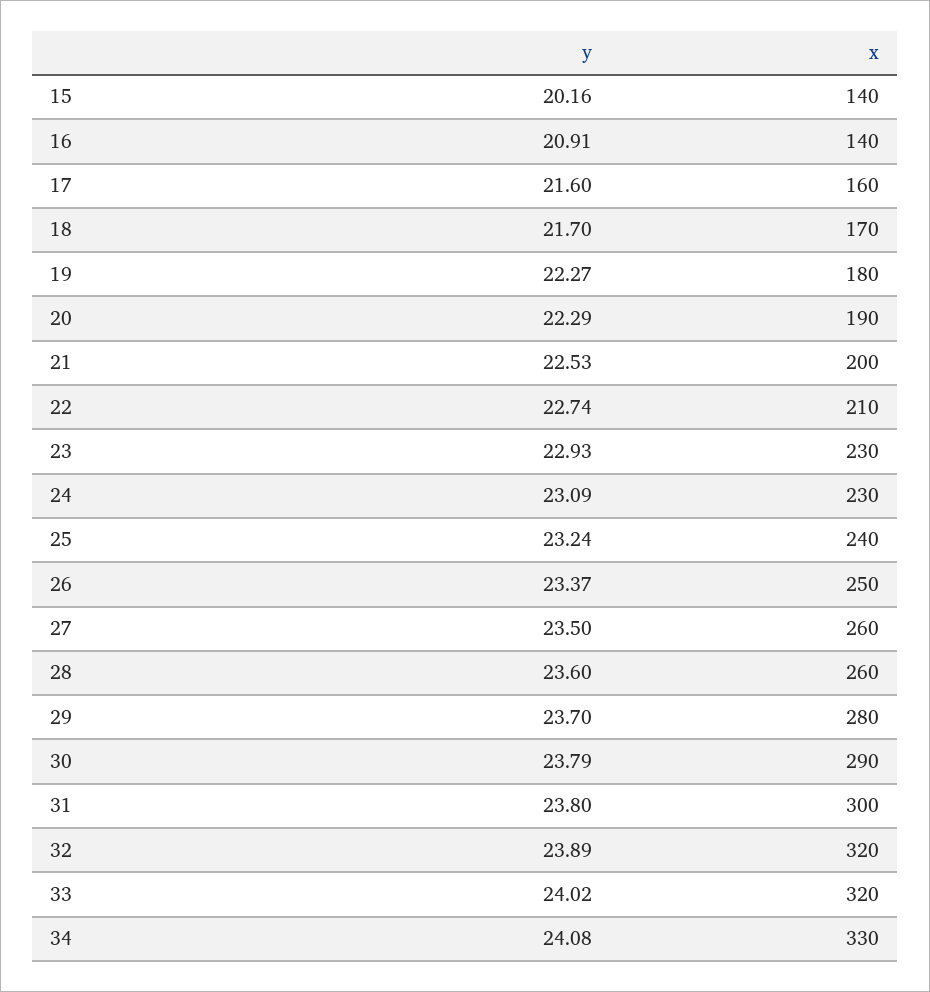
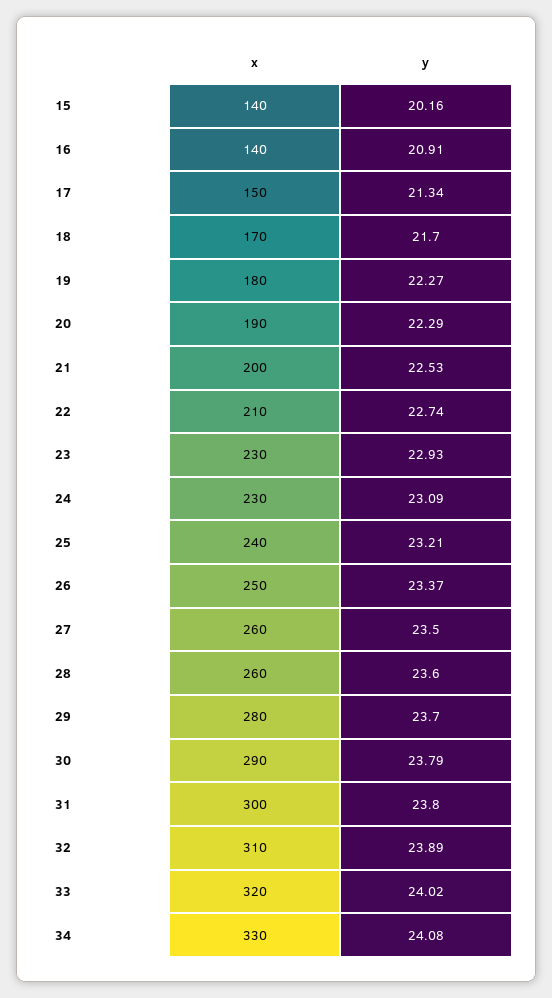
  {
    "y": {
      "15": 20.16,
      "16": 20.91,
-     "17": 21.6,
+     "17": 21.34,
      "18": 21.7,
      "19": 22.27,
      "20": 22.29,
      "21": 22.53,
      "22": 22.74,
      "23": 22.93,
      "24": 23.09,
-     "25": 23.24,
+     "25": 23.21,
      "26": 23.37,
      "27": 23.5,
      "28": 23.6,
      "29": 23.7,
      "30": 23.79,
      "31": 23.8,
      "32": 23.89,
      "33": 24.02,
      "34": 24.08
    },
    "x": {
      "15": 140,
      "16": 140,
-     "17": 160,
+     "17": 150,
      "18": 170,
      "19": 180,
      "20": 190,
      "21": 200,
      "22": 210,
      "23": 230,
      "24": 230,
      "25": 240,
      "26": 250,
      "27": 260,
      "28": 260,
      "29": 280,
      "30": 290,
      "31": 300,
-     "32": 320,
+     "32": 310,
      "33": 320,
      "34": 330
    }
  }

